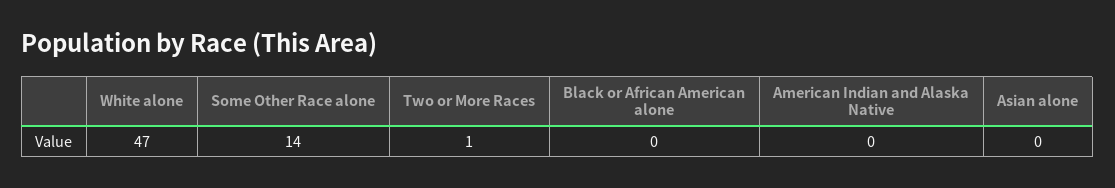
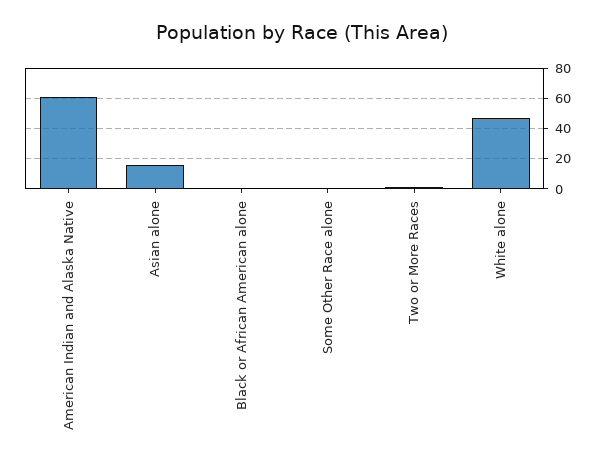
  {
    "White alone": 47,
-   "Some Other Race alone": 14,
+   "Some Other Race alone": 0,
    "Two or More Races": 1,
    "Black or African American alone": 0,
-   "American Indian and Alaska Native": 0,
+   "American Indian and Alaska Native": 60,
-   "Asian alone": 0
+   "Asian alone": 15
  }

